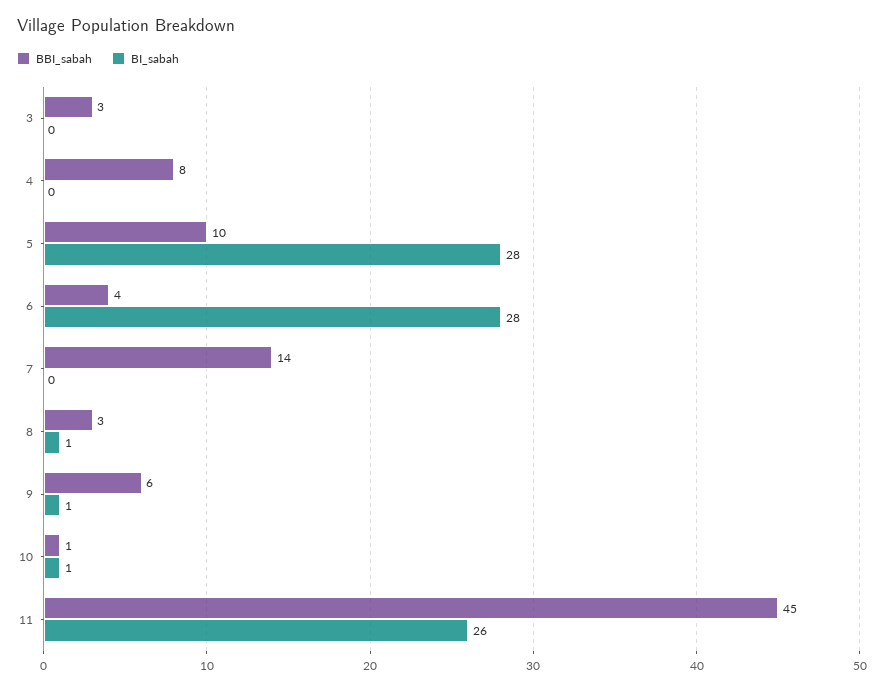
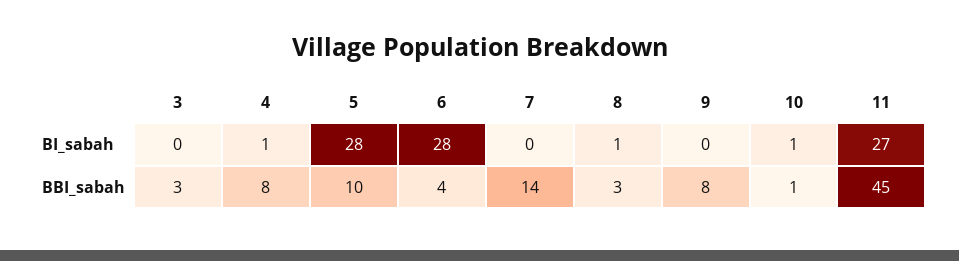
  {
    "BBI_sabah": {
      "3": 3,
      "4": 8,
      "5": 10,
      "6": 4,
      "7": 14,
      "8": 3,
-     "9": 6,
+     "9": 8,
      "10": 1,
      "11": 45
    },
    "BI_sabah": {
      "3": 0,
-     "4": 0,
+     "4": 1,
      "5": 28,
      "6": 28,
      "7": 0,
      "8": 1,
-     "9": 1,
+     "9": 0,
      "10": 1,
-     "11": 26
+     "11": 27
    }
  }

